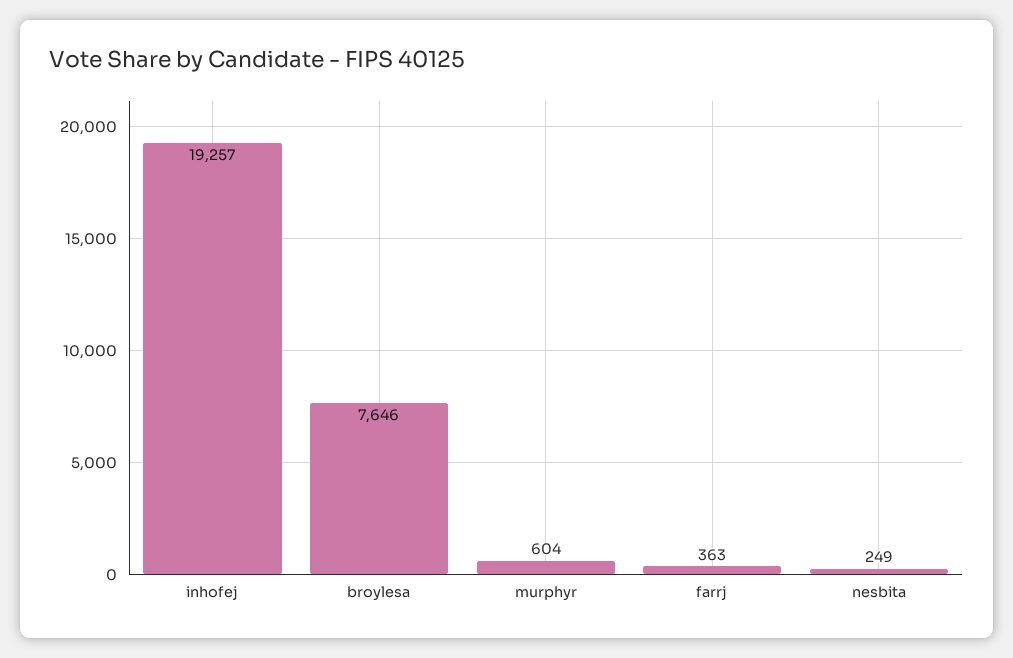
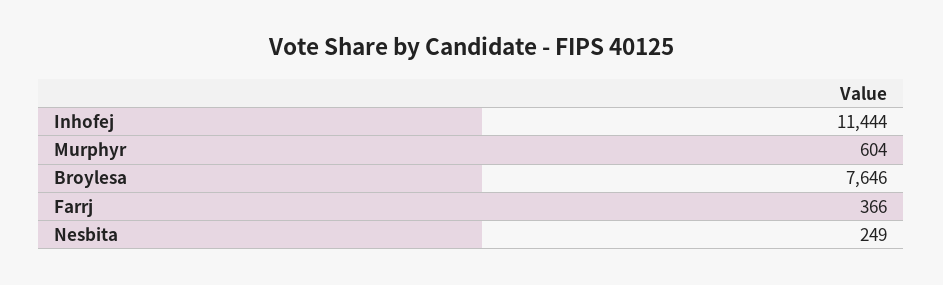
  {
-   "inhofej": 19257,
+   "inhofej": 11444,
    "broylesa": 7646,
    "murphyr": 604,
-   "farrj": 363,
+   "farrj": 366,
    "nesbita": 249
  }

